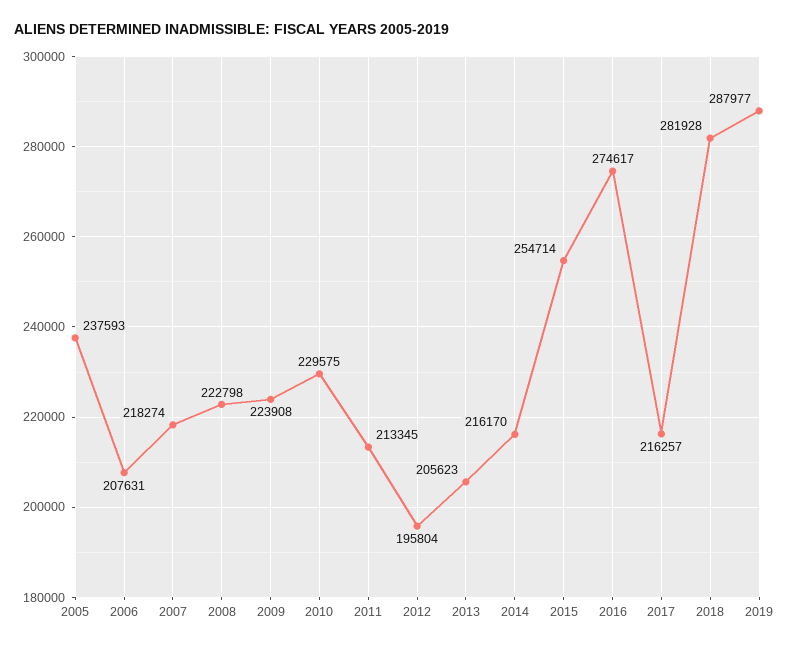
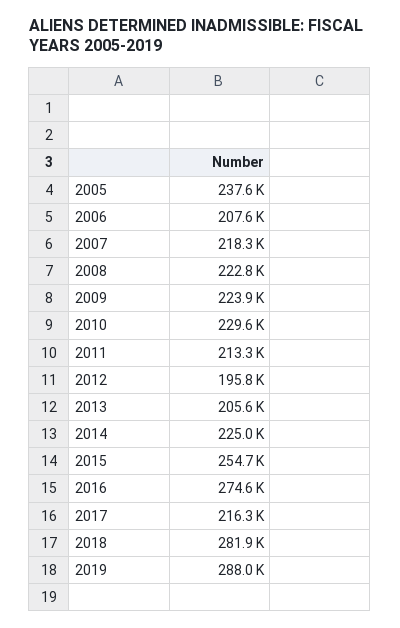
  {
    "2005": 237593,
    "2006": 207631,
    "2007": 218274,
    "2008": 222798,
    "2009": 223908,
    "2010": 229575,
    "2011": 213345,
    "2012": 195804,
    "2013": 205623,
-   "2014": 216170,
+   "2014": 225000,
    "2015": 254714,
    "2016": 274617,
    "2017": 216257,
    "2018": 281928,
    "2019": 287977
  }

